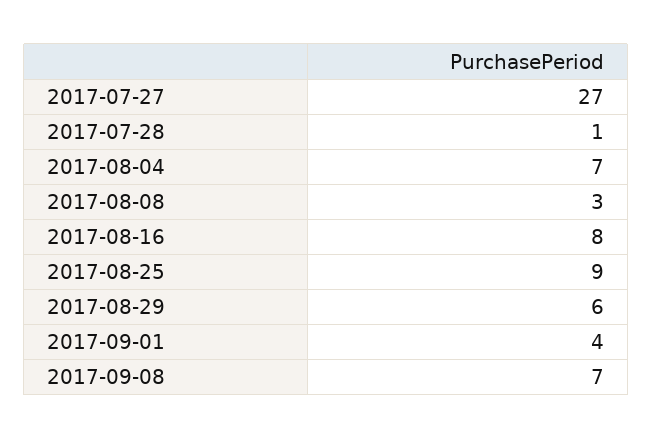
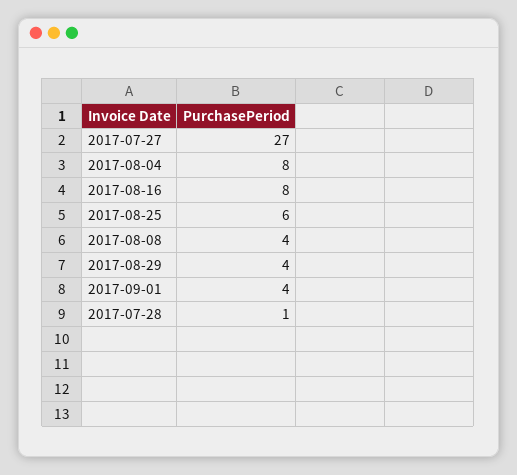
  {
    "2017-07-27": 27,
    "2017-07-28": 1,
-   "2017-08-04": 7,
+   "2017-08-04": 8,
-   "2017-08-08": 3,
+   "2017-08-08": 4,
    "2017-08-16": 8,
-   "2017-08-25": 9,
+   "2017-08-25": 6,
-   "2017-08-29": 6,
+   "2017-08-29": 4,
-   "2017-09-01": 4,
+   "2017-09-01": 4
-   "2017-09-08": 7
  }

